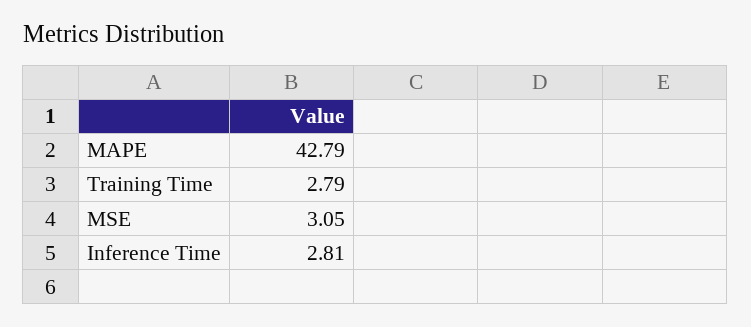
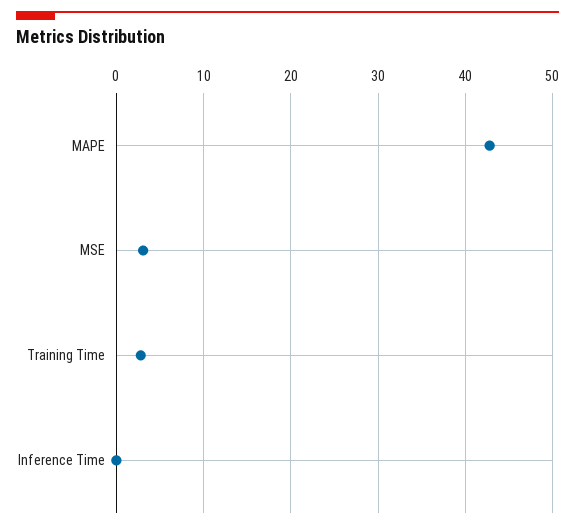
  {
    "MAPE": 42.79,
    "Training Time": 2.79,
    "MSE": 3.05,
-   "Inference Time": 2.81
+   "Inference Time": 0
  }

